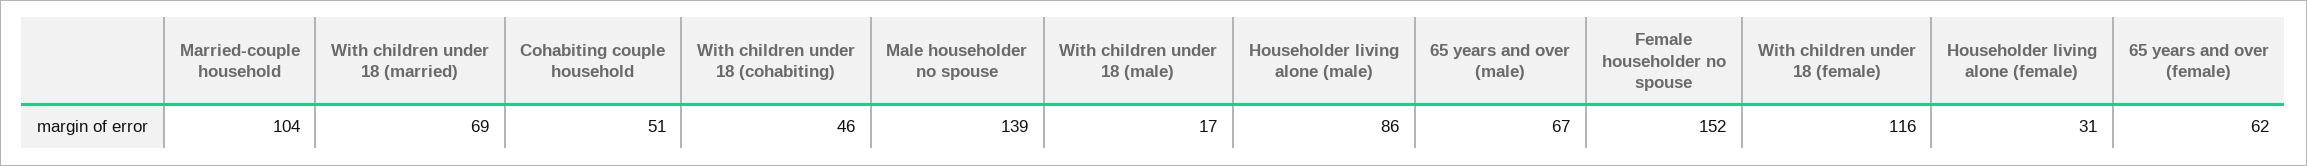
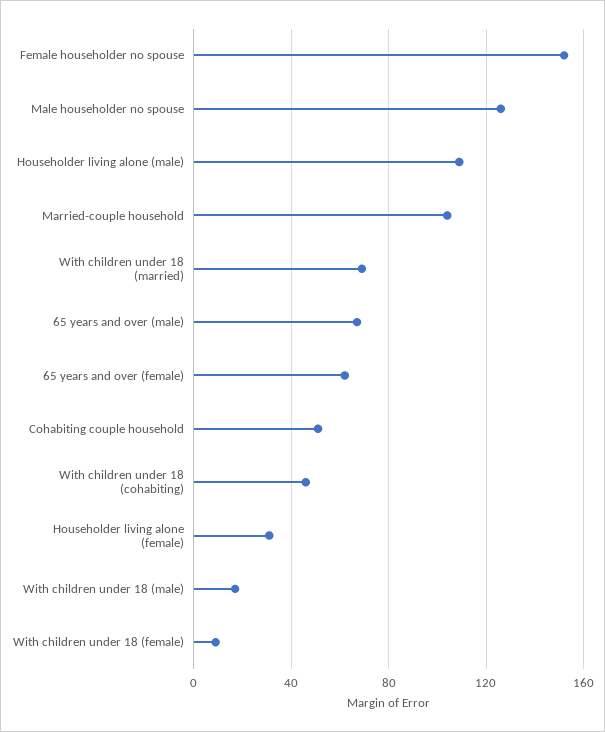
  {
    "Married-couple household": 104,
    "With children under 18 (married)": 69,
    "Cohabiting couple household": 51,
    "With children under 18 (cohabiting)": 46,
-   "Male householder no spouse": 139,
+   "Male householder no spouse": 125,
    "With children under 18 (male)": 17,
-   "Householder living alone (male)": 86,
+   "Householder living alone (male)": 110,
    "65 years and over (male)": 67,
    "Female householder no spouse": 152,
-   "With children under 18 (female)": 116,
+   "With children under 18 (female)": 10,
    "Householder living alone (female)": 31,
    "65 years and over (female)": 62
  }

